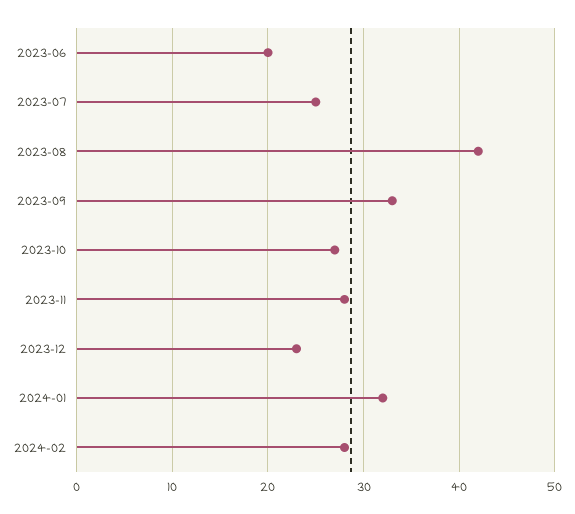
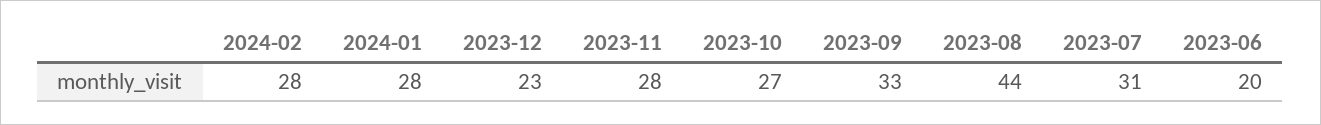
  {
    "2023-06": 20,
-   "2023-07": 25,
+   "2023-07": 31,
-   "2023-08": 42,
+   "2023-08": 44,
    "2023-09": 33,
    "2023-10": 27,
    "2023-11": 28,
    "2023-12": 23,
-   "2024-01": 32,
+   "2024-01": 28,
    "2024-02": 28
  }

